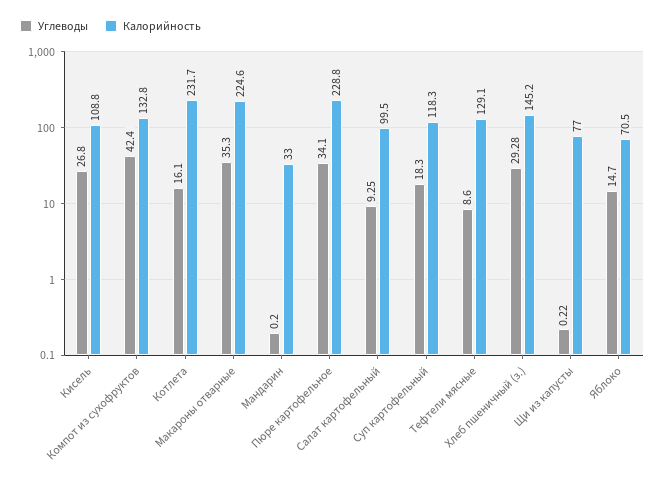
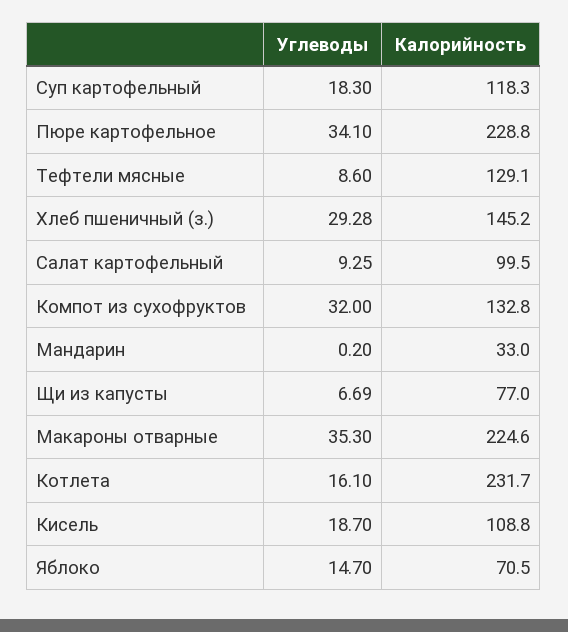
  {
    "Углеводы": {
-     "Кисель": 26.8,
+     "Кисель": 18.7,
-     "Компот из сухофруктов": 42.4,
+     "Компот из сухофруктов": 32,
      "Котлета": 16.1,
      "Макароны отварные": 35.3,
      "Мандарин": 0.2,
      "Пюре картофельное": 34.1,
      "Салат картофельный": 9.25,
      "Суп картофельный": 18.3,
      "Тефтели мясные": 8.6,
      "Хлеб пшеничный (з.)": 29.28,
-     "Щи из капусты": 0.22,
+     "Щи из капусты": 6.69,
      "Яблоко": 14.7
    },
    "Калорийность": {
      "Кисель": 108.8,
      "Компот из сухофруктов": 132.8,
      "Котлета": 231.7,
      "Макароны отварные": 224.6,
      "Мандарин": 33,
      "Пюре картофельное": 228.8,
      "Салат картофельный": 99.5,
      "Суп картофельный": 118.3,
      "Тефтели мясные": 129.1,
      "Хлеб пшеничный (з.)": 145.2,
      "Щи из капусты": 77,
      "Яблоко": 70.5
    }
  }

